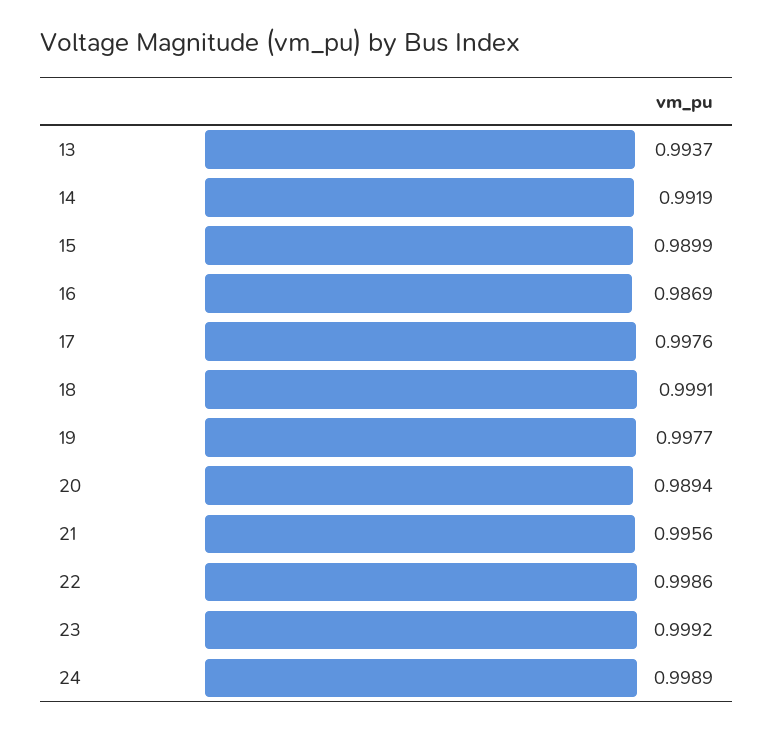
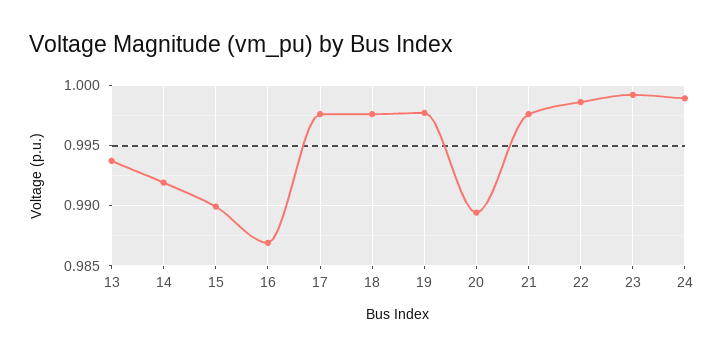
  {
    "13": 0.9937,
    "14": 0.9919,
    "15": 0.9899,
    "16": 0.9869,
    "17": 0.9976,
-   "18": 0.9991,
+   "18": 0.9975,
    "19": 0.9977,
    "20": 0.9894,
-   "21": 0.9956,
+   "21": 0.9975,
    "22": 0.9986,
    "23": 0.9992,
    "24": 0.9989
  }

